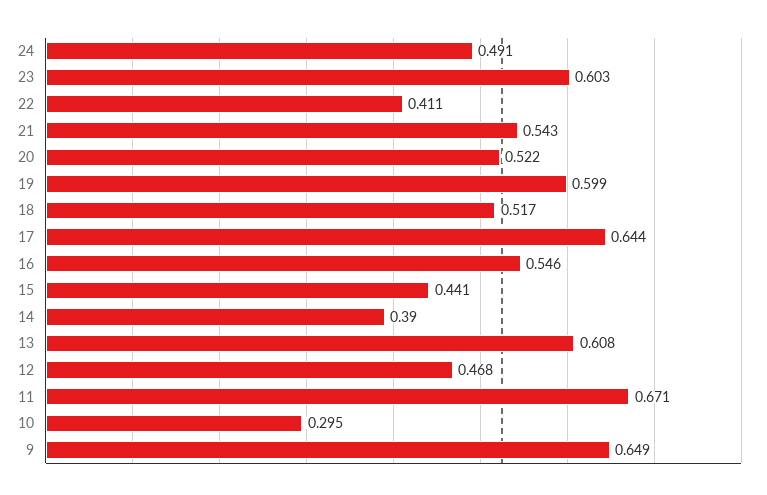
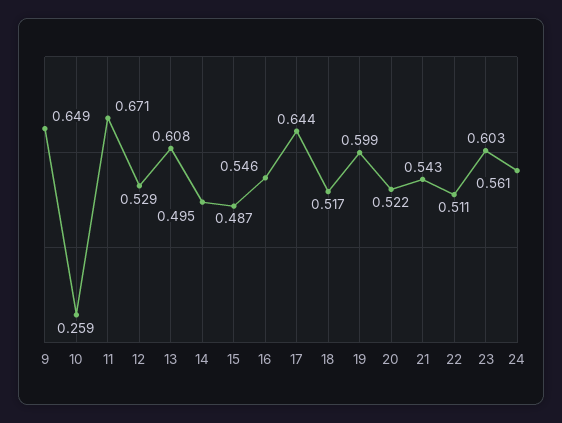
  {
-   "24": 0.491,
+   "24": 0.561,
    "23": 0.603,
-   "22": 0.411,
+   "22": 0.511,
    "21": 0.543,
    "20": 0.522,
    "19": 0.599,
    "18": 0.517,
    "17": 0.644,
    "16": 0.546,
-   "15": 0.441,
+   "15": 0.487,
-   "14": 0.39,
+   "14": 0.495,
    "13": 0.608,
-   "12": 0.468,
+   "12": 0.529,
    "11": 0.671,
-   "10": 0.295,
+   "10": 0.259,
    "9": 0.649
  }

